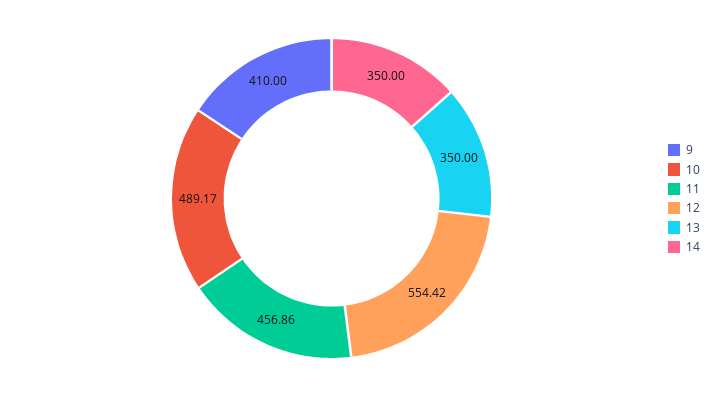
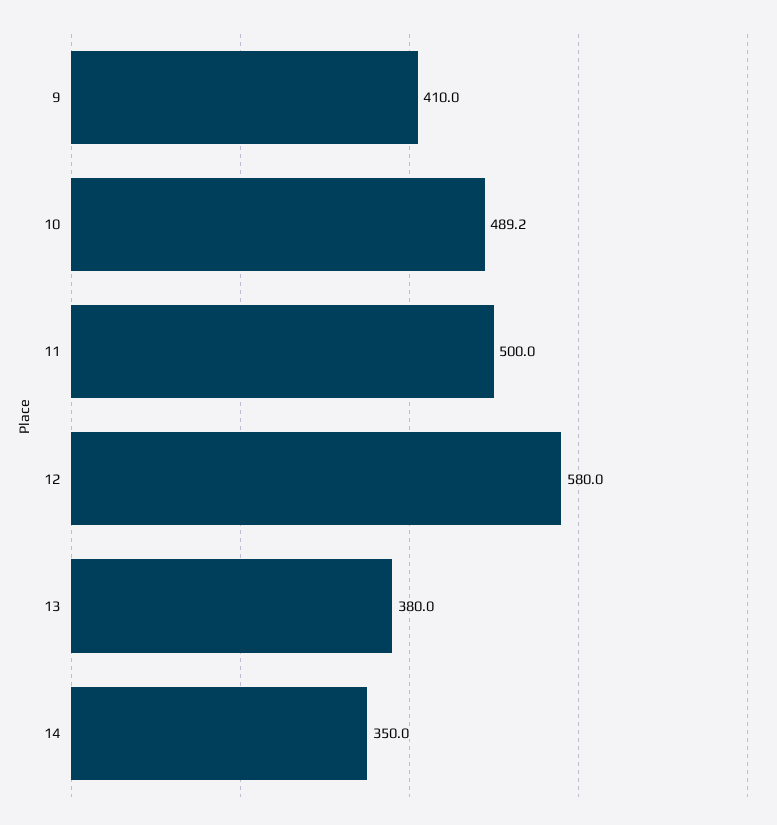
  {
    "9": 410,
    "10": 489.17,
-   "11": 456.86,
+   "11": 500,
-   "12": 554.42,
+   "12": 580,
-   "13": 350,
+   "13": 380,
    "14": 350
  }

